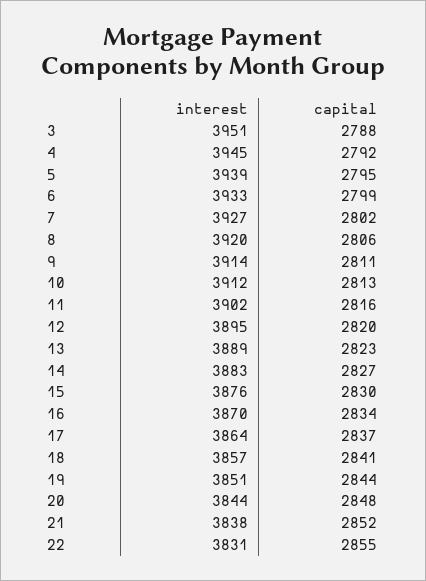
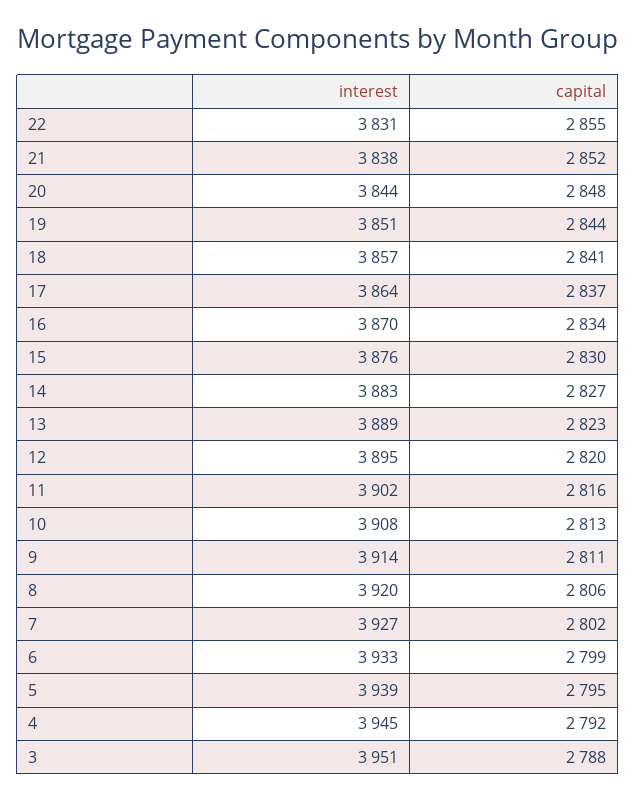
  {
    "interest": {
      "3": 3951,
      "4": 3945,
      "5": 3939,
      "6": 3933,
      "7": 3927,
      "8": 3920,
      "9": 3914,
-     "10": 3912,
+     "10": 3908,
      "11": 3902,
      "12": 3895,
      "13": 3889,
      "14": 3883,
      "15": 3876,
      "16": 3870,
      "17": 3864,
      "18": 3857,
      "19": 3851,
      "20": 3844,
      "21": 3838,
      "22": 3831
    },
    "capital": {
      "3": 2788,
      "4": 2792,
      "5": 2795,
      "6": 2799,
      "7": 2802,
      "8": 2806,
      "9": 2811,
      "10": 2813,
      "11": 2816,
      "12": 2820,
      "13": 2823,
      "14": 2827,
      "15": 2830,
      "16": 2834,
      "17": 2837,
      "18": 2841,
      "19": 2844,
      "20": 2848,
      "21": 2852,
      "22": 2855
    }
  }

